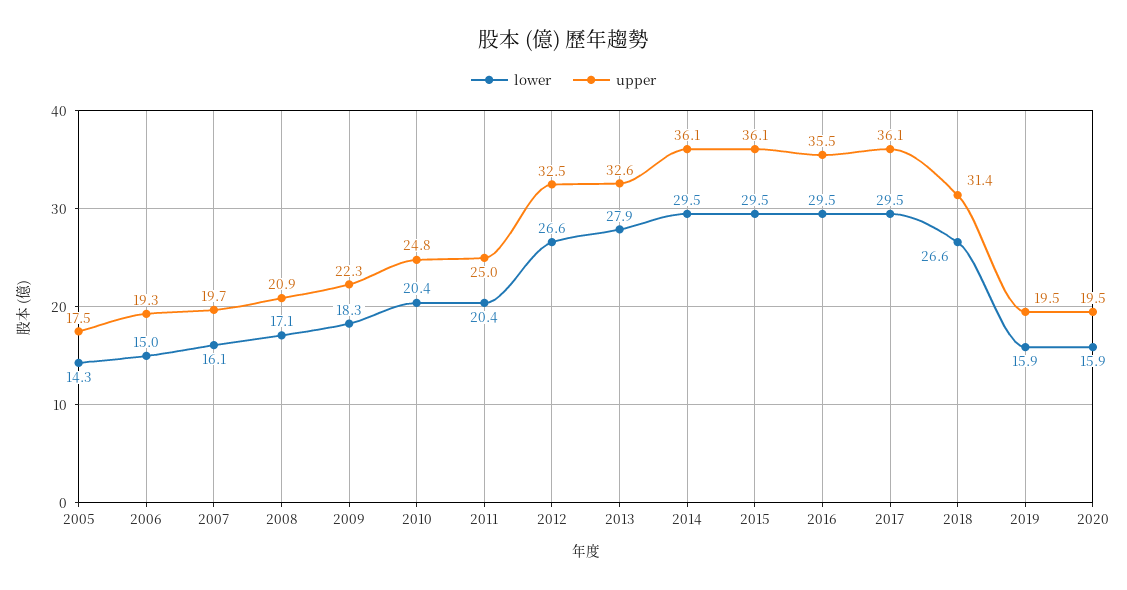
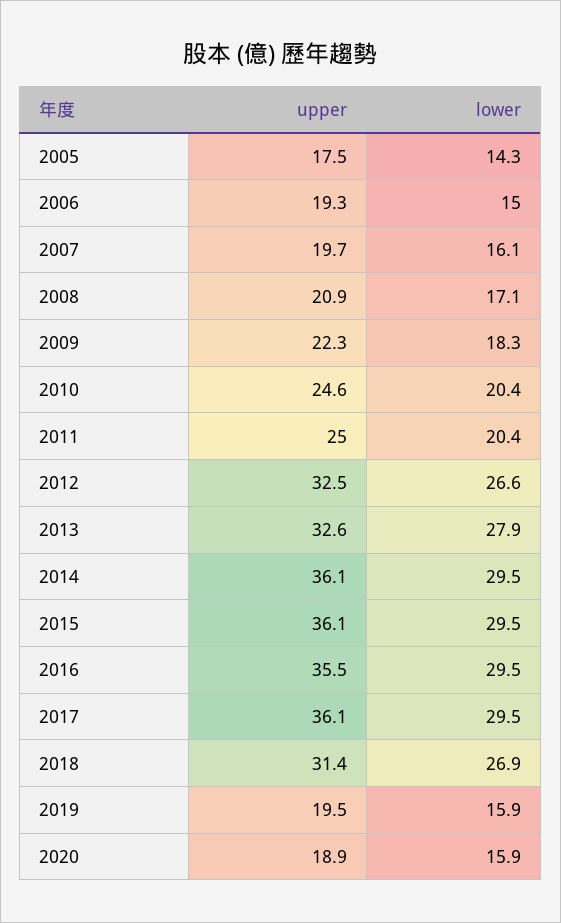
  {
    "lower": {
      "2005": 14.3,
      "2006": 15,
      "2007": 16.1,
      "2008": 17.1,
      "2009": 18.3,
      "2010": 20.4,
      "2011": 20.4,
      "2012": 26.6,
      "2013": 27.9,
      "2014": 29.5,
      "2015": 29.5,
      "2016": 29.5,
      "2017": 29.5,
-     "2018": 26.6,
+     "2018": 26.9,
      "2019": 15.9,
      "2020": 15.9
    },
    "upper": {
      "2005": 17.5,
      "2006": 19.3,
      "2007": 19.7,
      "2008": 20.9,
      "2009": 22.3,
-     "2010": 24.8,
+     "2010": 24.6,
      "2011": 25,
      "2012": 32.5,
      "2013": 32.6,
      "2014": 36.1,
      "2015": 36.1,
      "2016": 35.5,
      "2017": 36.1,
      "2018": 31.4,
      "2019": 19.5,
-     "2020": 19.5
+     "2020": 18.9
    }
  }

